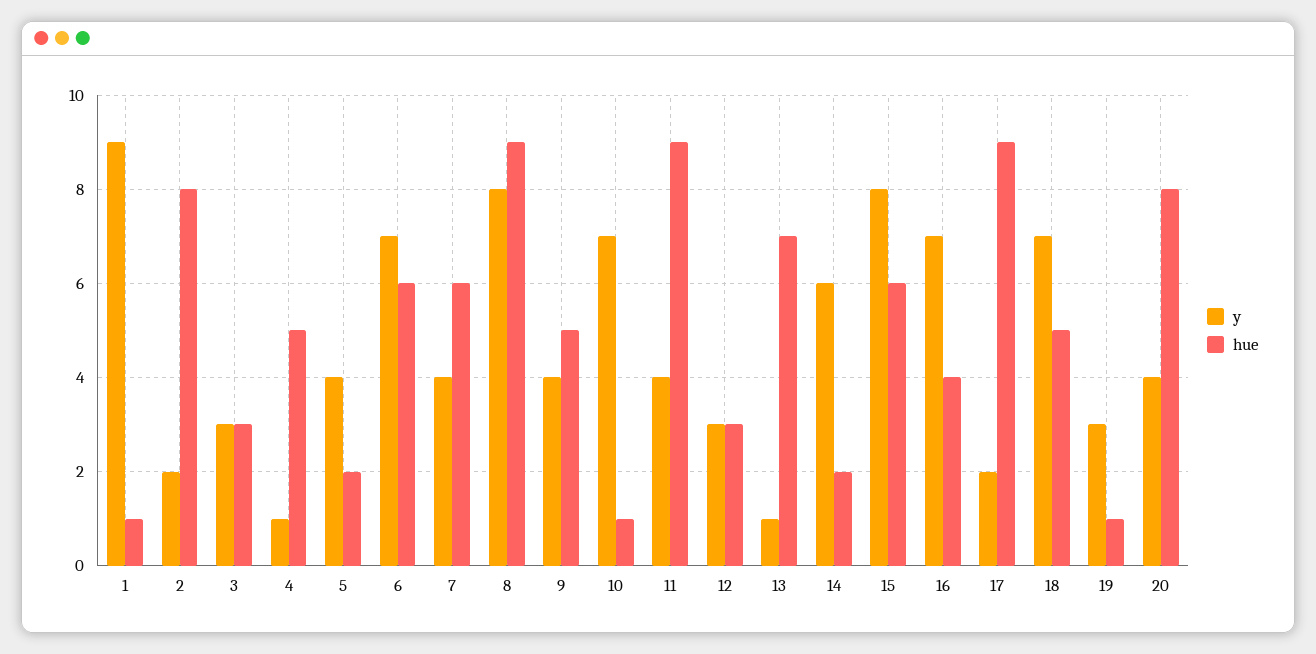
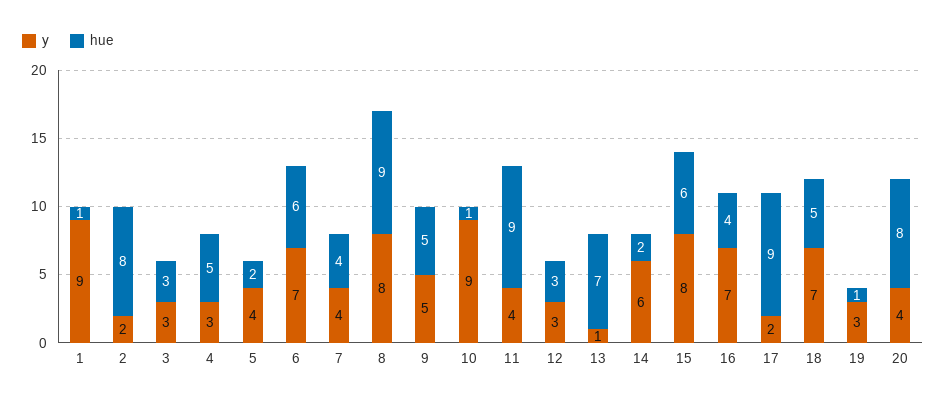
  {
    "y": {
      "1": 9,
      "2": 2,
      "3": 3,
-     "4": 1,
+     "4": 3,
      "5": 4,
      "6": 7,
      "7": 4,
      "8": 8,
-     "9": 4,
+     "9": 5,
-     "10": 7,
+     "10": 9,
      "11": 4,
      "12": 3,
      "13": 1,
      "14": 6,
      "15": 8,
      "16": 7,
      "17": 2,
      "18": 7,
      "19": 3,
      "20": 4
    },
    "hue": {
      "1": 1,
      "2": 8,
      "3": 3,
      "4": 5,
      "5": 2,
      "6": 6,
-     "7": 6,
+     "7": 4,
      "8": 9,
      "9": 5,
      "10": 1,
      "11": 9,
      "12": 3,
      "13": 7,
      "14": 2,
      "15": 6,
      "16": 4,
      "17": 9,
      "18": 5,
      "19": 1,
      "20": 8
    }
  }

